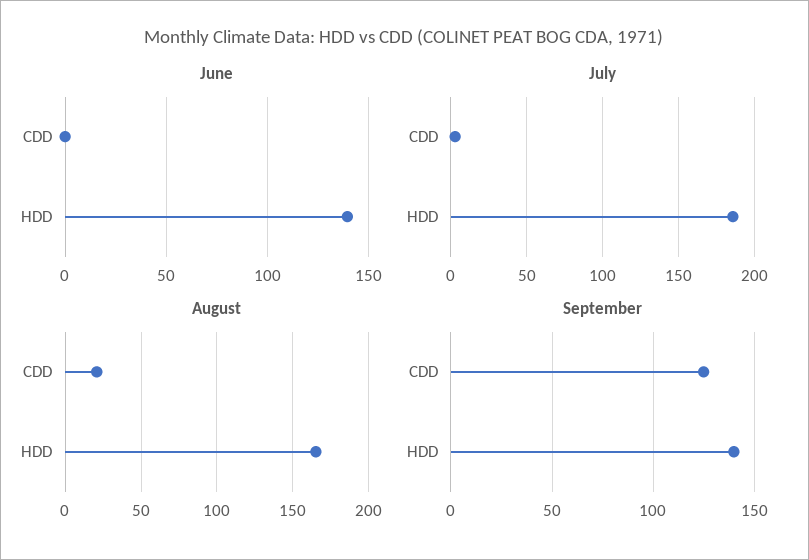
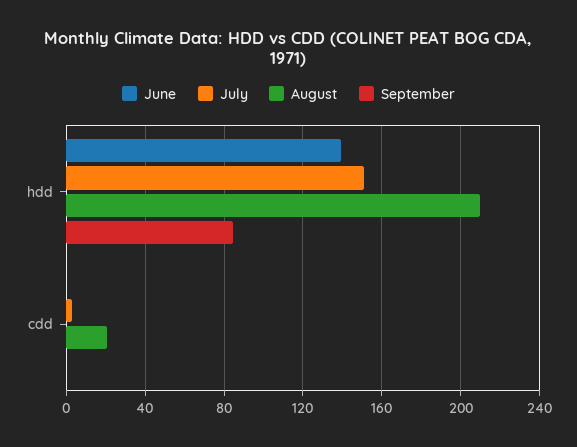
  {
    "June": {
      "CDD": 0,
      "HDD": 140
    },
    "July": {
      "CDD": 5,
-     "HDD": 185
+     "HDD": 150
    },
    "August": {
      "CDD": 20,
-     "HDD": 165
+     "HDD": 210
    },
    "September": {
-     "CDD": 125,
+     "CDD": 0,
-     "HDD": 140
+     "HDD": 85
    }
  }

